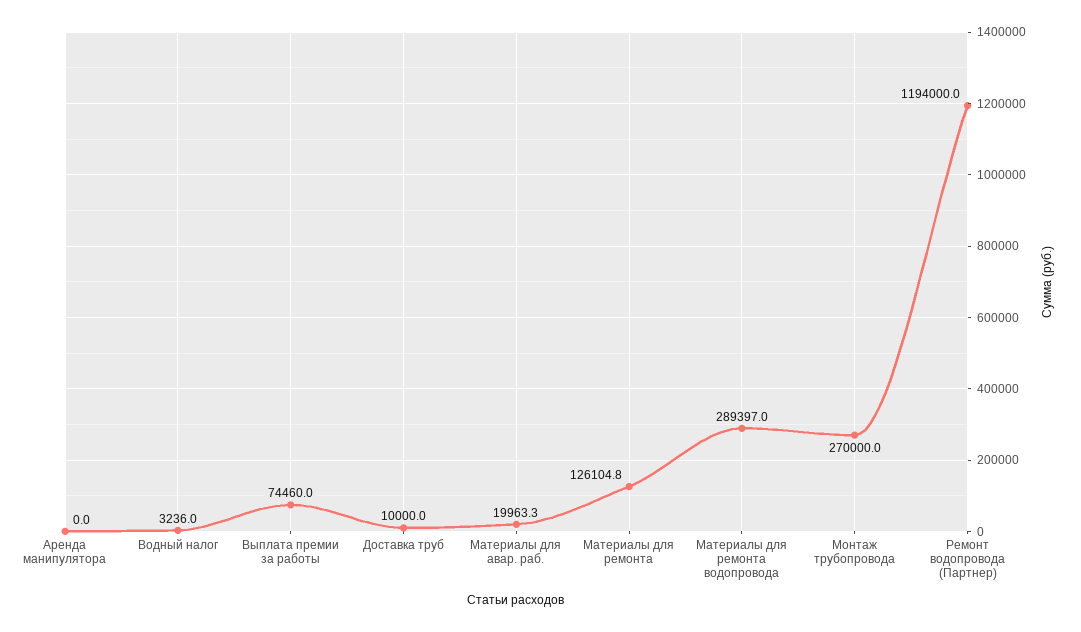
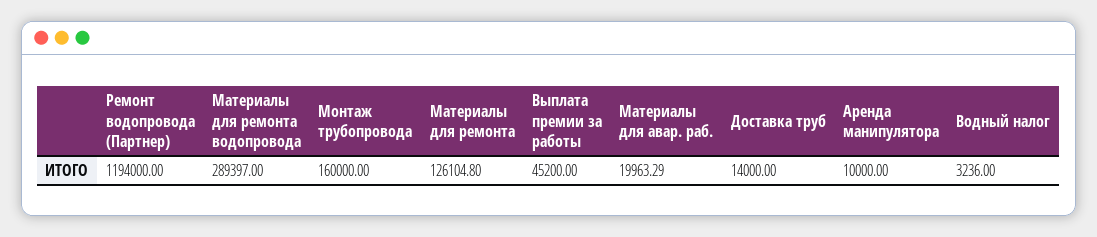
  {
-   "Аренда манипулятора": 0,
+   "Аренда манипулятора": 10000,
    "Водный налог": 3236,
-   "Выплата премии за работы": 74460,
+   "Выплата премии за работы": 45200,
-   "Доставка труб": 10000,
+   "Доставка труб": 14000,
    "Материалы для авар. раб.": 19963.29,
    "Материалы для ремонта": 126104.8,
    "Материалы для ремонта водопровода": 289397,
-   "Монтаж трубопровода": 270000,
+   "Монтаж трубопровода": 160000,
    "Ремонт водопровода (Партнер)": 1194000
  }

